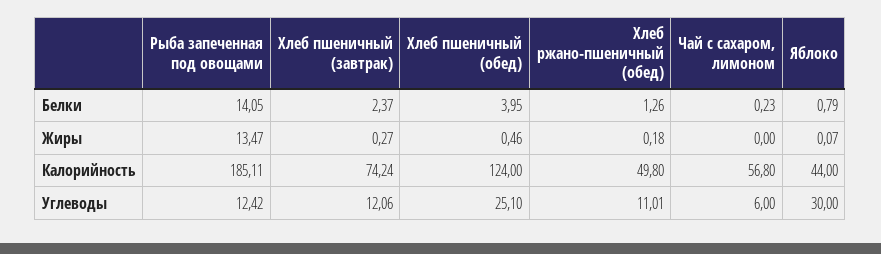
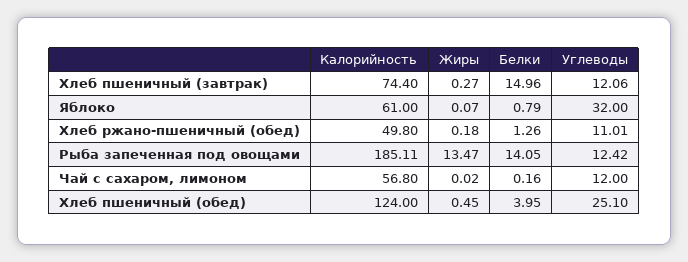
  {
    "Рыба запеченная под овощами": {
      "Белки": 14.05,
      "Жиры": 13.47,
      "Калорийность": 185.11,
      "Углеводы": 12.42
    },
    "Хлеб пшеничный (завтрак)": {
-     "Белки": 2.37,
+     "Белки": 14.96,
      "Жиры": 0.27,
-     "Калорийность": 74.24,
+     "Калорийность": 74.4,
      "Углеводы": 12.06
    },
    "Хлеб пшеничный (обед)": {
      "Белки": 3.95,
-     "Жиры": 0.46,
+     "Жиры": 0.45,
      "Калорийность": 124,
      "Углеводы": 25.1
    },
    "Хлеб ржано-пшеничный (обед)": {
      "Белки": 1.26,
      "Жиры": 0.18,
      "Калорийность": 49.8,
      "Углеводы": 11.01
    },
    "Чай с сахаром, лимоном": {
-     "Белки": 0.23,
+     "Белки": 0.16,
-     "Жиры": 0,
+     "Жиры": 0.02,
      "Калорийность": 56.8,
-     "Углеводы": 6
+     "Углеводы": 12
    },
    "Яблоко": {
      "Белки": 0.79,
      "Жиры": 0.07,
-     "Калорийность": 44,
+     "Калорийность": 61,
-     "Углеводы": 30
+     "Углеводы": 32
    }
  }

